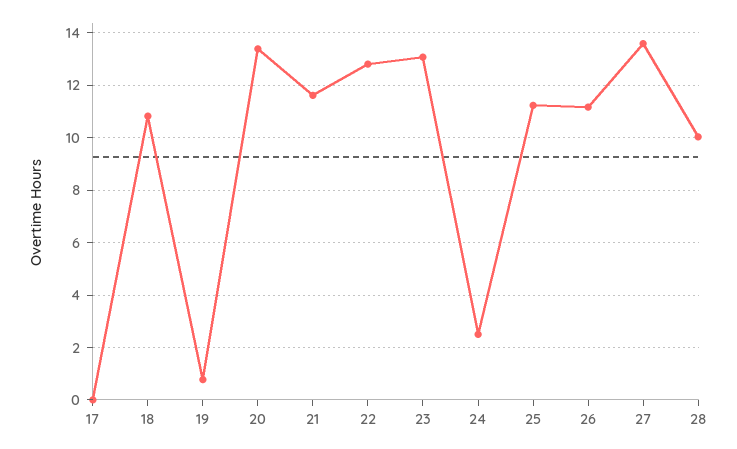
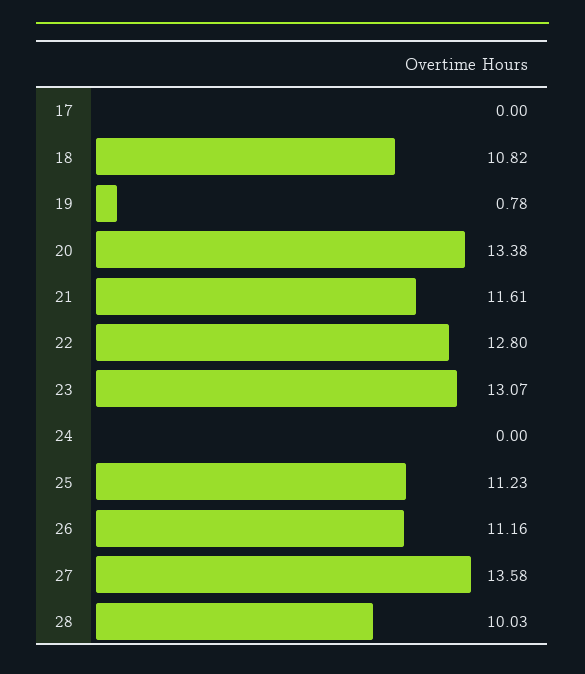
  {
    "17": 0,
    "18": 10.82,
    "19": 0.78,
    "20": 13.38,
    "21": 11.61,
    "22": 12.8,
    "23": 13.07,
-   "24": 2.5,
+   "24": 0,
    "25": 11.23,
    "26": 11.16,
    "27": 13.58,
    "28": 10.03
  }

